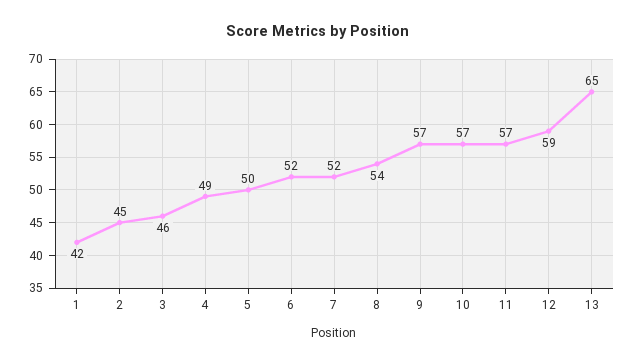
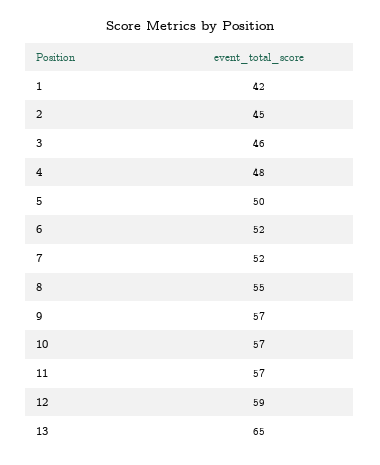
  {
    "1": 42,
    "2": 45,
    "3": 46,
-   "4": 49,
+   "4": 48,
    "5": 50,
    "6": 52,
    "7": 52,
-   "8": 54,
+   "8": 55,
    "9": 57,
    "10": 57,
    "11": 57,
    "12": 59,
    "13": 65
  }

